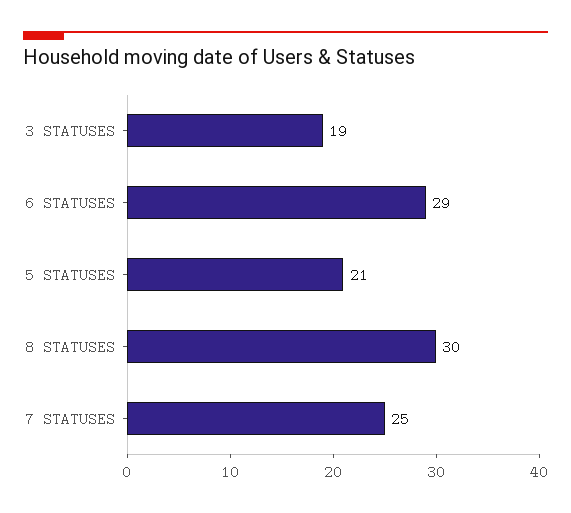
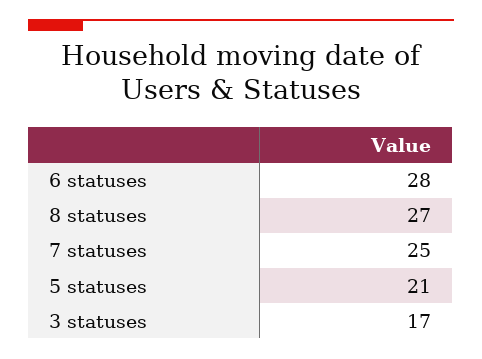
  {
-   "3 STATUSES": 19,
+   "3 STATUSES": 17,
-   "6 STATUSES": 29,
+   "6 STATUSES": 28,
    "5 STATUSES": 21,
-   "8 STATUSES": 30,
+   "8 STATUSES": 27,
    "7 STATUSES": 25
  }

